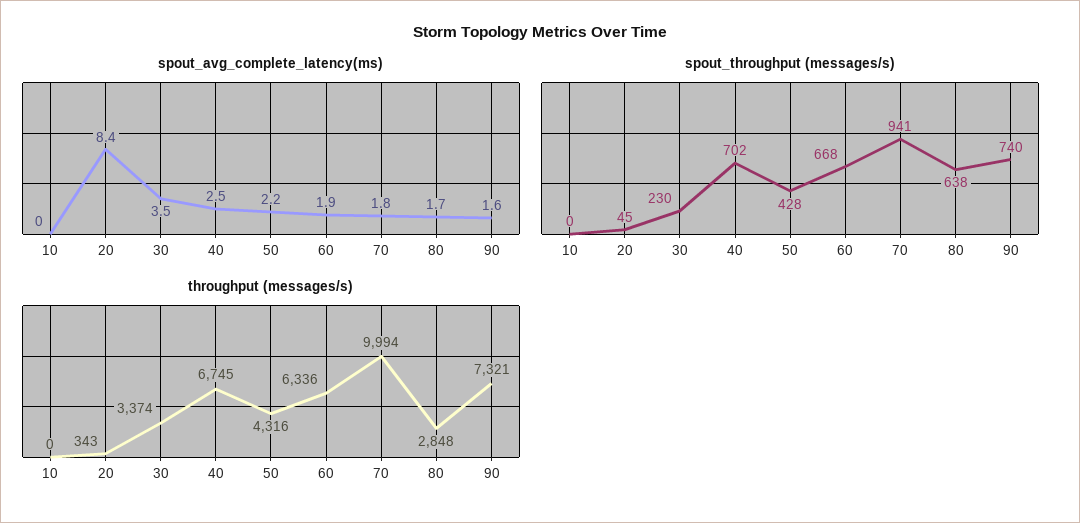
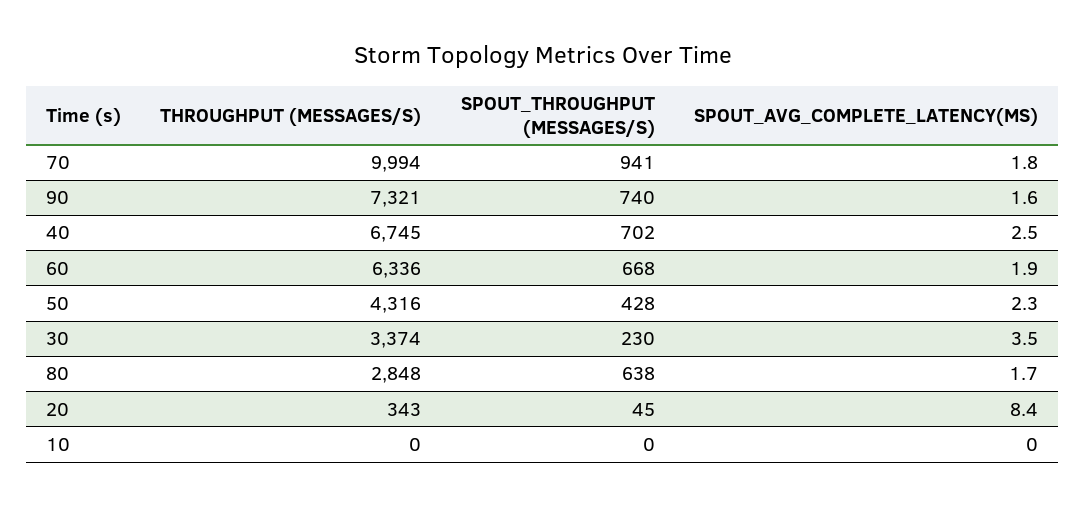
  {
    "spout_avg_complete_latency(ms)": {
      "10": 0,
      "20": 8.4,
      "30": 3.5,
      "40": 2.5,
-     "50": 2.2,
+     "50": 2.3,
      "60": 1.9,
      "70": 1.8,
      "80": 1.7,
      "90": 1.6
    },
    "spout_throughput (messages/s)": {
      "10": 0,
      "20": 45,
      "30": 230,
      "40": 702,
      "50": 428,
      "60": 668,
      "70": 941,
      "80": 638,
      "90": 740
    },
    "throughput (messages/s)": {
      "10": 0,
      "20": 343,
      "30": 3374,
      "40": 6745,
      "50": 4316,
      "60": 6336,
      "70": 9994,
      "80": 2848,
      "90": 7321
    }
  }

